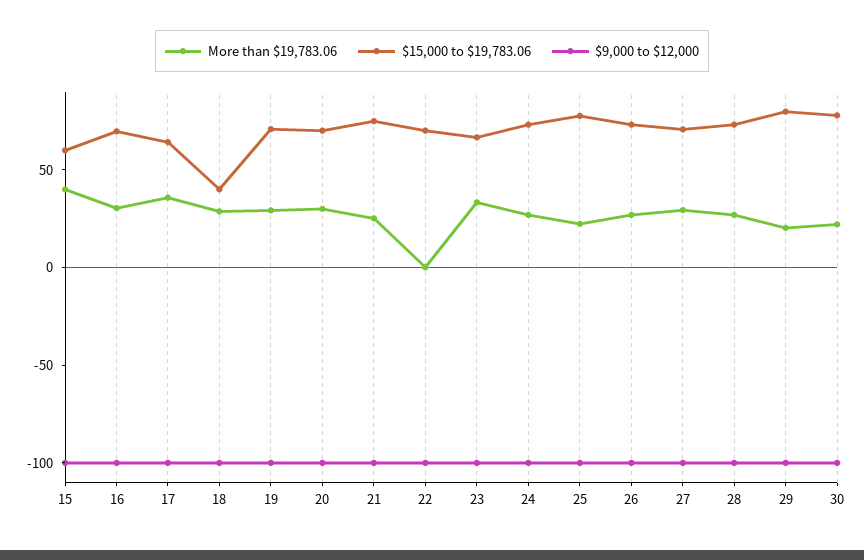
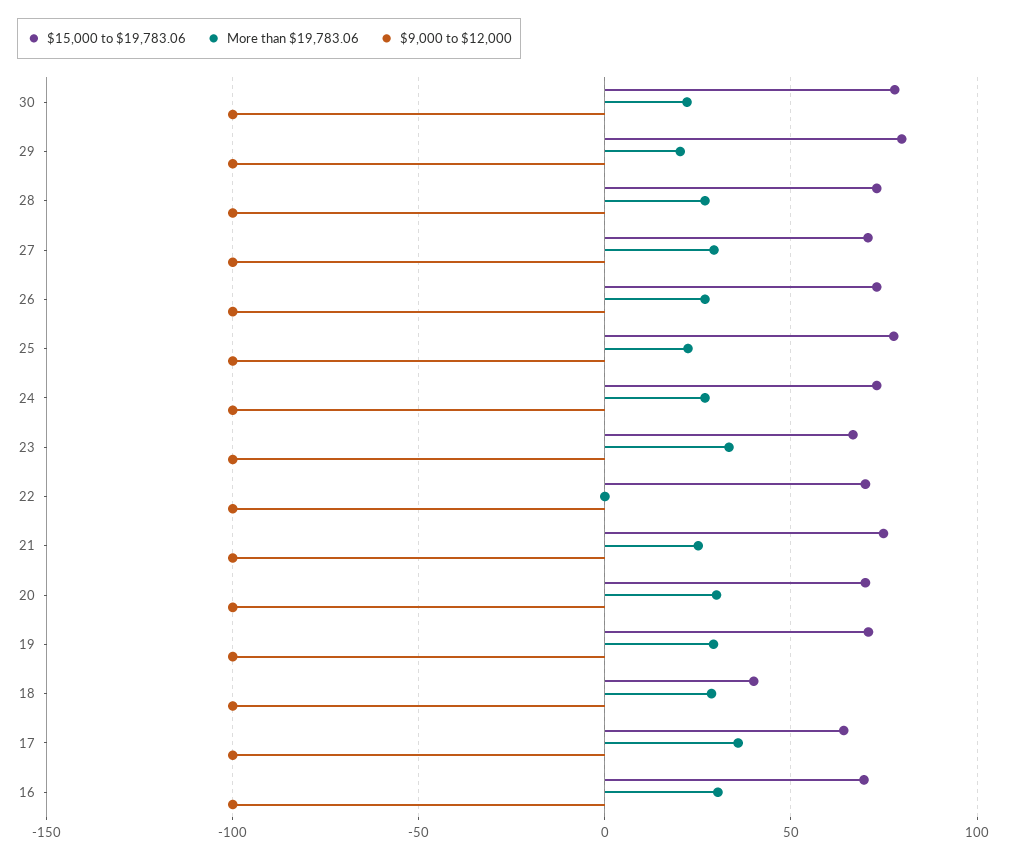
  {
    "More than $19,783.06": {
-     "15": 40,
      "16": 30,
      "17": 35,
      "18": 30,
      "19": 30,
      "20": 30,
      "21": 25,
      "22": 0,
      "23": 35,
      "24": 25,
      "25": 20,
      "26": 25,
      "27": 30,
      "28": 25,
      "29": 20,
      "30": 20
    },
    "$15,000 to $19,783.06": {
-     "15": 60,
      "16": 70,
      "17": 65,
      "18": 40,
      "19": 70,
      "20": 70,
      "21": 75,
      "22": 70,
      "23": 65,
      "24": 75,
      "25": 80,
      "26": 75,
      "27": 70,
      "28": 75,
      "29": 80,
      "30": 80
    },
    "$9,000 to $12,000": {
-     "15": -100,
      "16": -100,
      "17": -100,
      "18": -100,
      "19": -100,
      "20": -100,
      "21": -100,
      "22": -100,
      "23": -100,
      "24": -100,
      "25": -100,
      "26": -100,
      "27": -100,
      "28": -100,
      "29": -100,
      "30": -100
    }
  }

